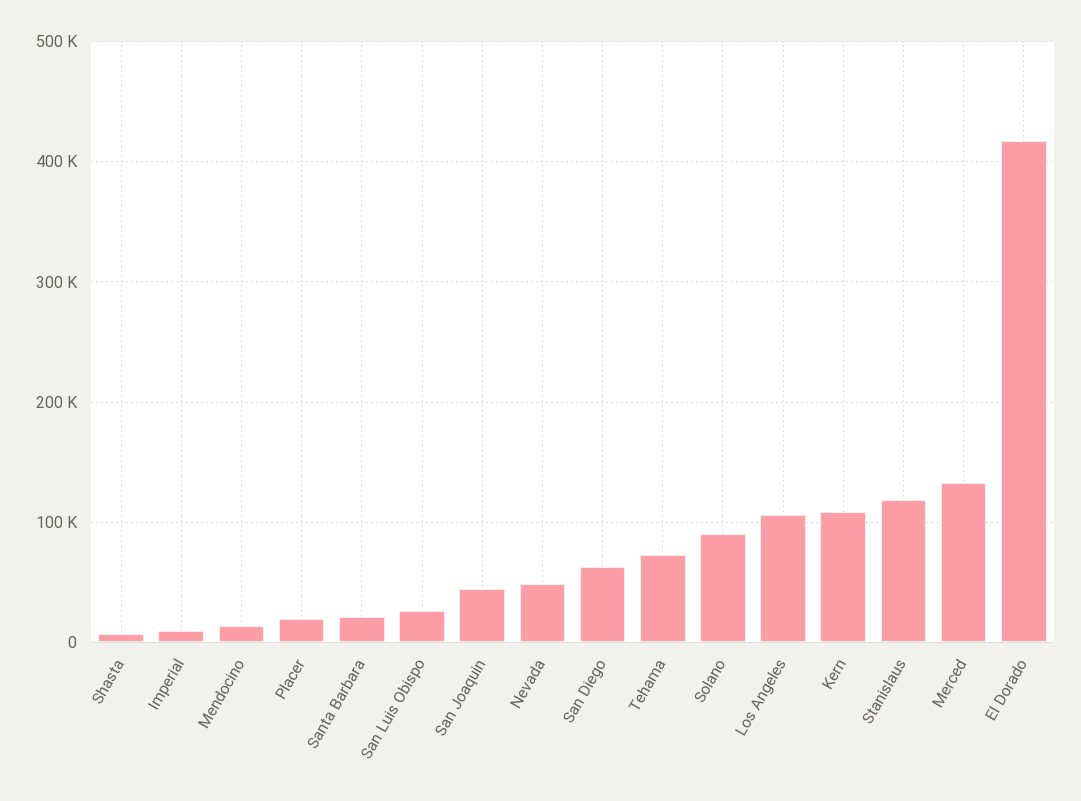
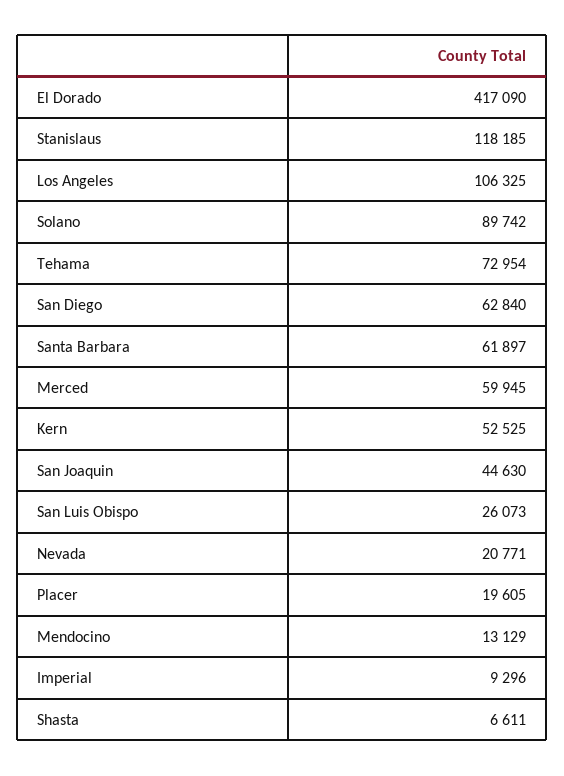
  {
    "Shasta": 6611,
    "Imperial": 9296,
    "Mendocino": 13129,
    "Placer": 19605,
-   "Santa Barbara": 20000,
+   "Santa Barbara": 61897,
    "San Luis Obispo": 26073,
    "San Joaquin": 44630,
-   "Nevada": 50000,
+   "Nevada": 20771,
    "San Diego": 62840,
    "Tehama": 72954,
    "Solano": 89742,
    "Los Angeles": 106325,
-   "Kern": 110000,
+   "Kern": 52525,
    "Stanislaus": 118185,
-   "Merced": 130000,
+   "Merced": 59945,
    "El Dorado": 417090
  }

